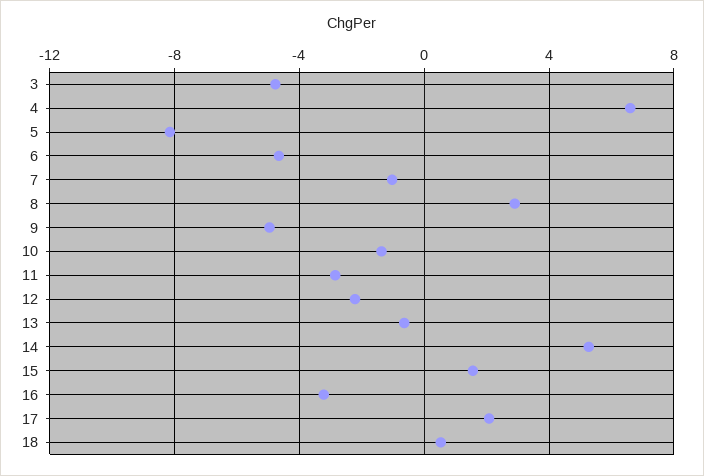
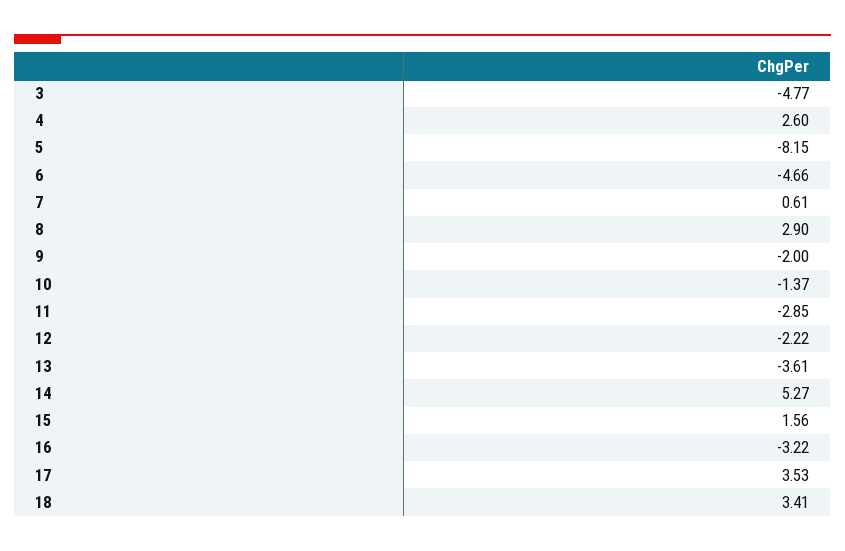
  {
    "3": -4.77,
-   "4": 6.5,
+   "4": 2.6,
    "5": -8.15,
    "6": -4.66,
-   "7": -1,
+   "7": 0.61,
    "8": 2.9,
-   "9": -5,
+   "9": -2,
    "10": -1.37,
    "11": -2.85,
    "12": -2.22,
-   "13": -0.5,
+   "13": -3.61,
    "14": 5.27,
    "15": 1.56,
    "16": -3.22,
-   "17": 2,
+   "17": 3.53,
-   "18": 0.5
+   "18": 3.41
  }

